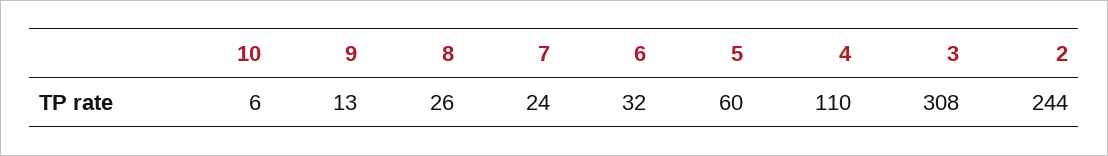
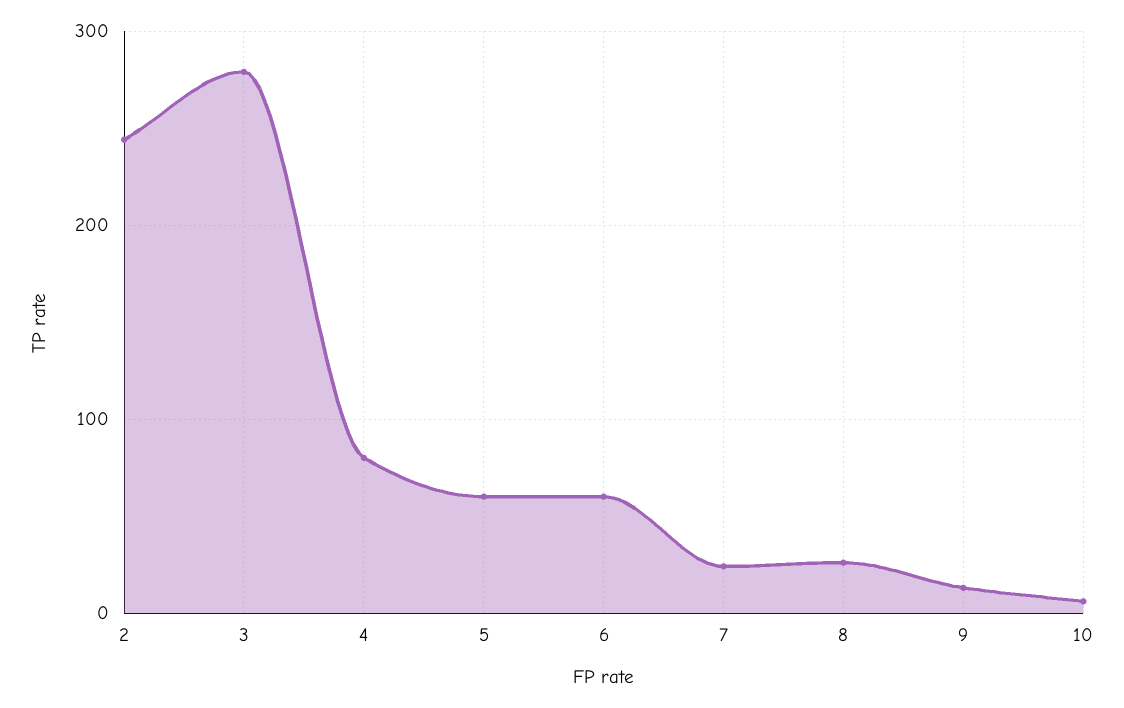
  {
    "10": 6,
    "9": 13,
    "8": 26,
    "7": 24,
-   "6": 32,
+   "6": 60,
    "5": 60,
-   "4": 110,
+   "4": 80,
-   "3": 308,
+   "3": 280,
    "2": 244
  }

